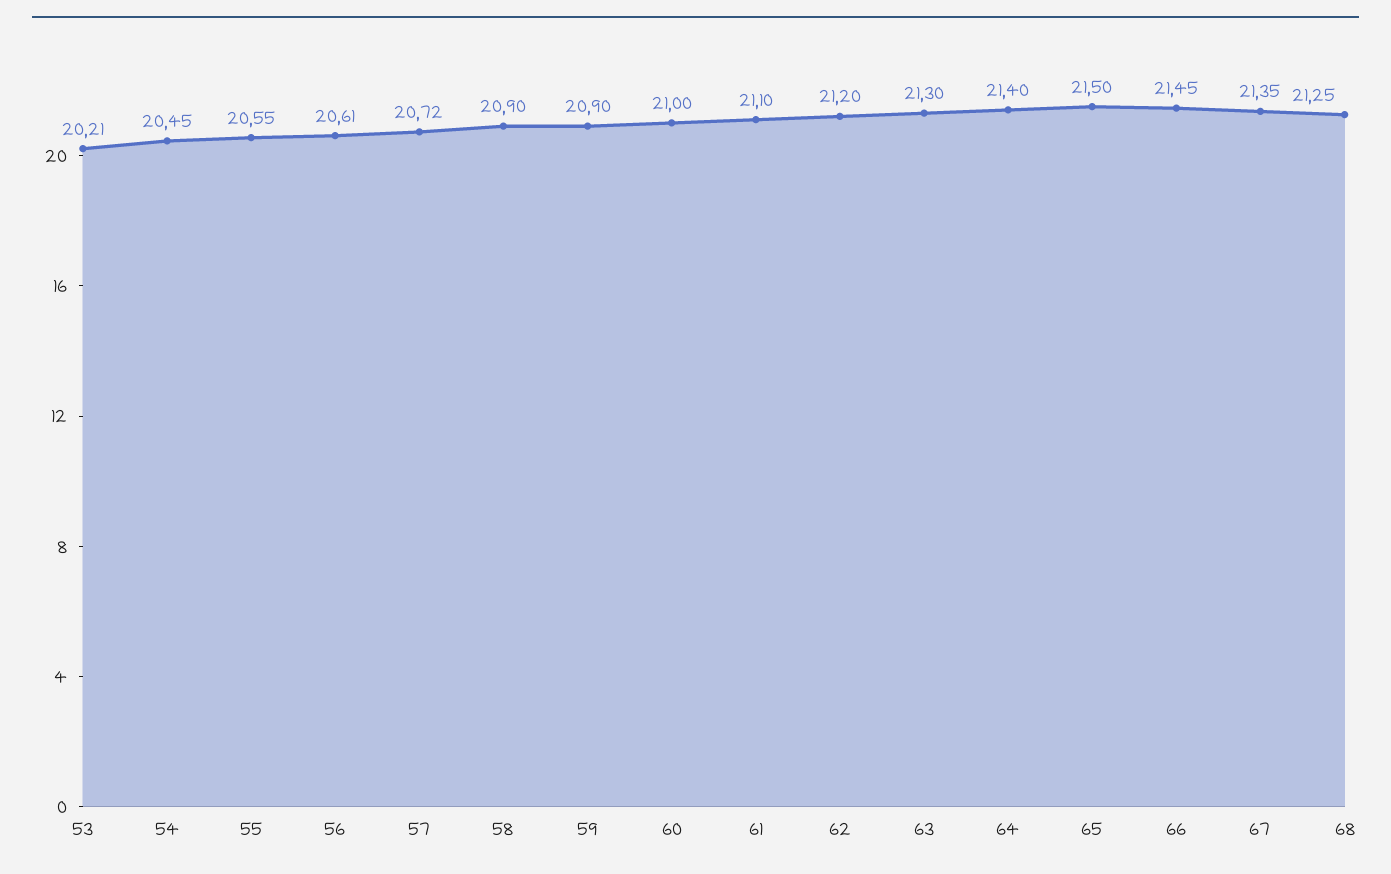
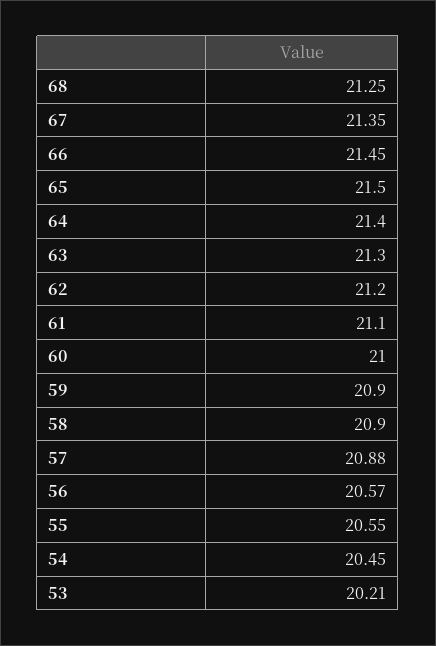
  {
    "53": 20.21,
    "54": 20.45,
    "55": 20.55,
-   "56": 20.61,
+   "56": 20.57,
-   "57": 20.72,
+   "57": 20.88,
    "58": 20.9,
    "59": 20.9,
    "60": 21,
    "61": 21.1,
    "62": 21.2,
    "63": 21.3,
    "64": 21.4,
    "65": 21.5,
    "66": 21.45,
    "67": 21.35,
    "68": 21.25
  }

